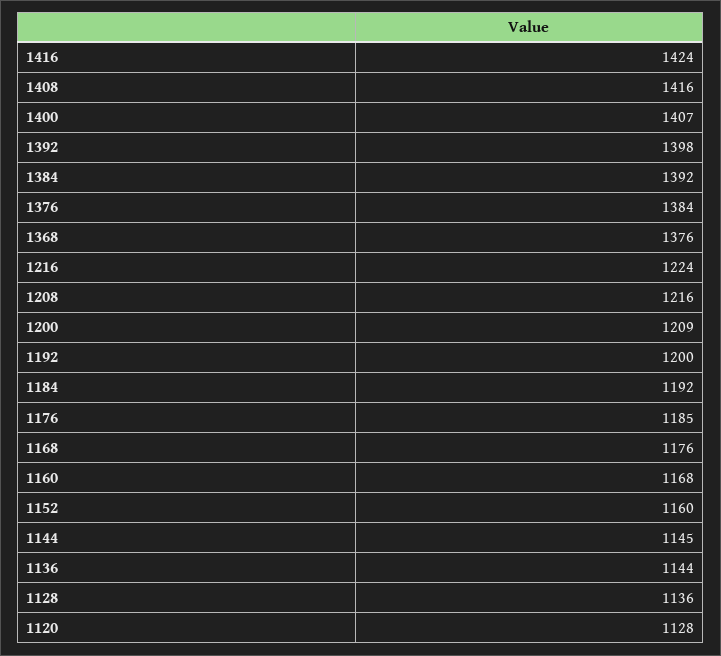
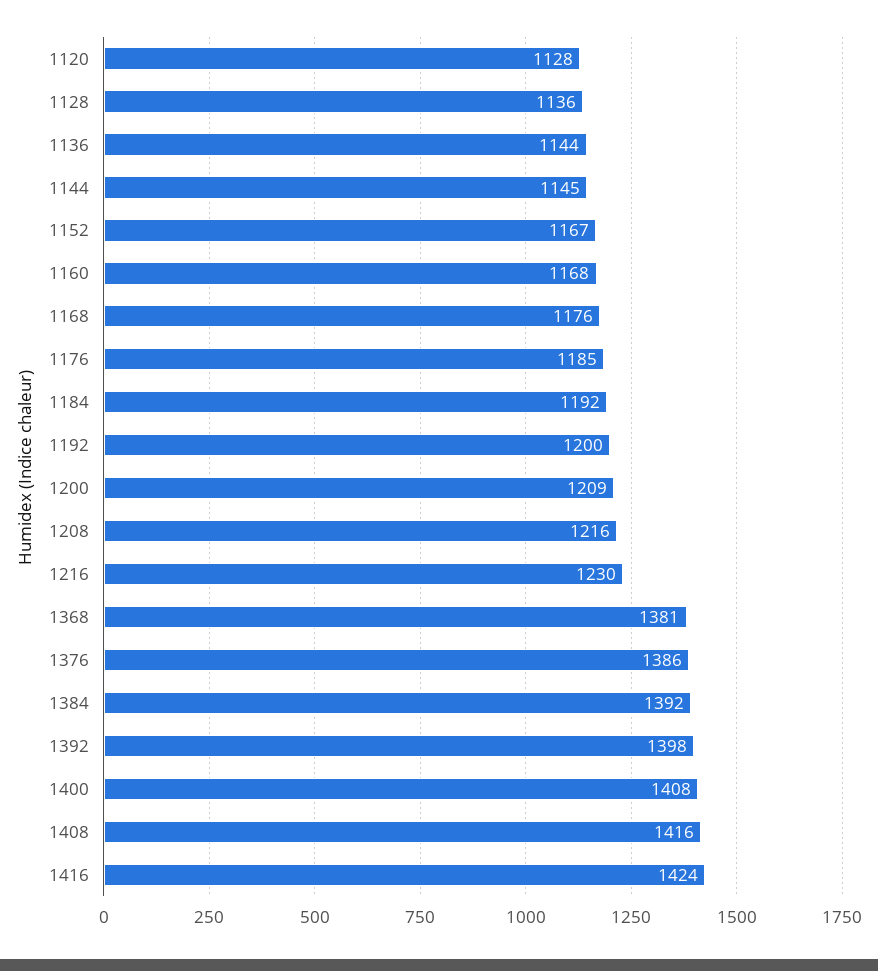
  {
    "1416": 1424,
    "1408": 1416,
-   "1400": 1407,
+   "1400": 1408,
    "1392": 1398,
    "1384": 1392,
-   "1376": 1384,
+   "1376": 1386,
-   "1368": 1376,
+   "1368": 1381,
-   "1216": 1224,
+   "1216": 1230,
    "1208": 1216,
    "1200": 1209,
    "1192": 1200,
    "1184": 1192,
    "1176": 1185,
    "1168": 1176,
    "1160": 1168,
-   "1152": 1160,
+   "1152": 1167,
    "1144": 1145,
    "1136": 1144,
    "1128": 1136,
    "1120": 1128
  }

